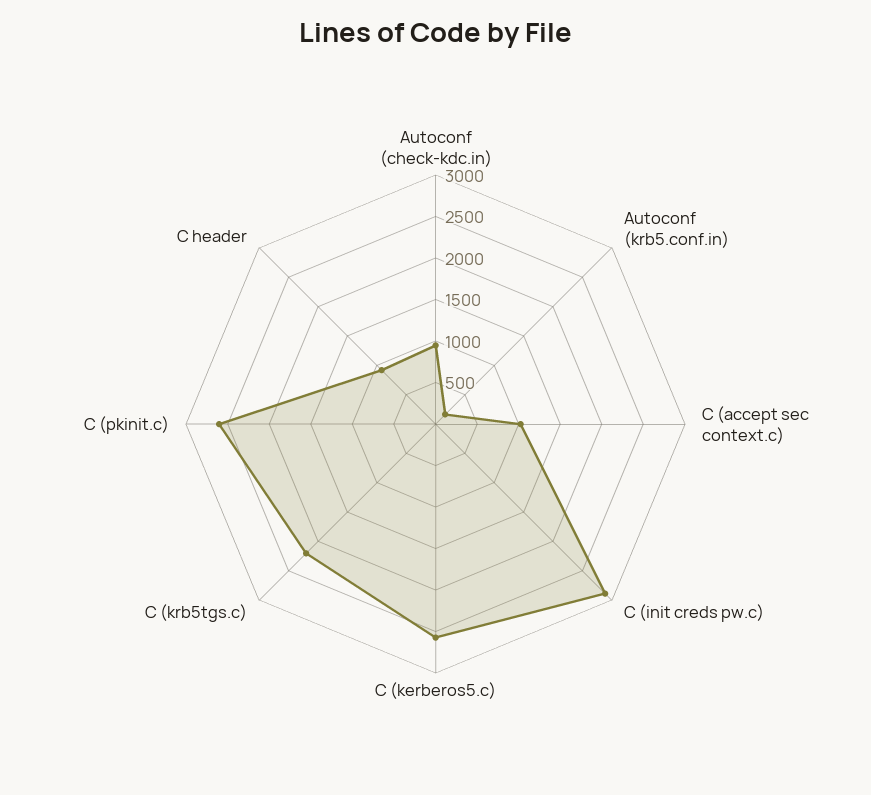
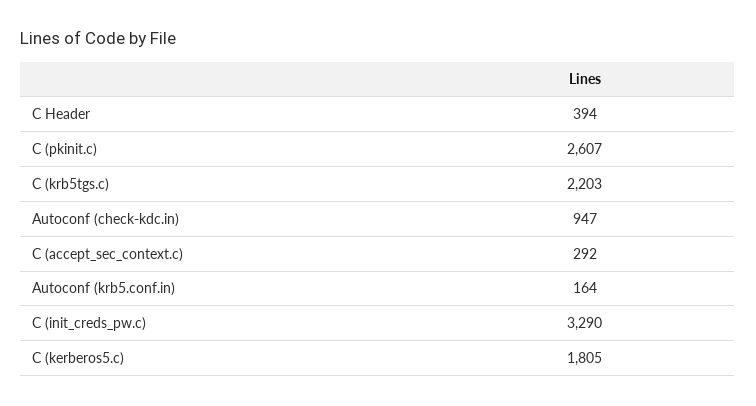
  {
    "Autoconf (check-kdc.in)": 947,
    "Autoconf (krb5.conf.in)": 164,
-   "C (accept sec context.c)": 1000,
+   "C (accept sec context.c)": 292,
-   "C (init creds pw.c)": 2900,
+   "C (init creds pw.c)": 3290,
-   "C (kerberos5.c)": 2600,
+   "C (kerberos5.c)": 1805,
    "C (krb5tgs.c)": 2203,
    "C (pkinit.c)": 2607,
-   "C header": 900
+   "C header": 394
  }

